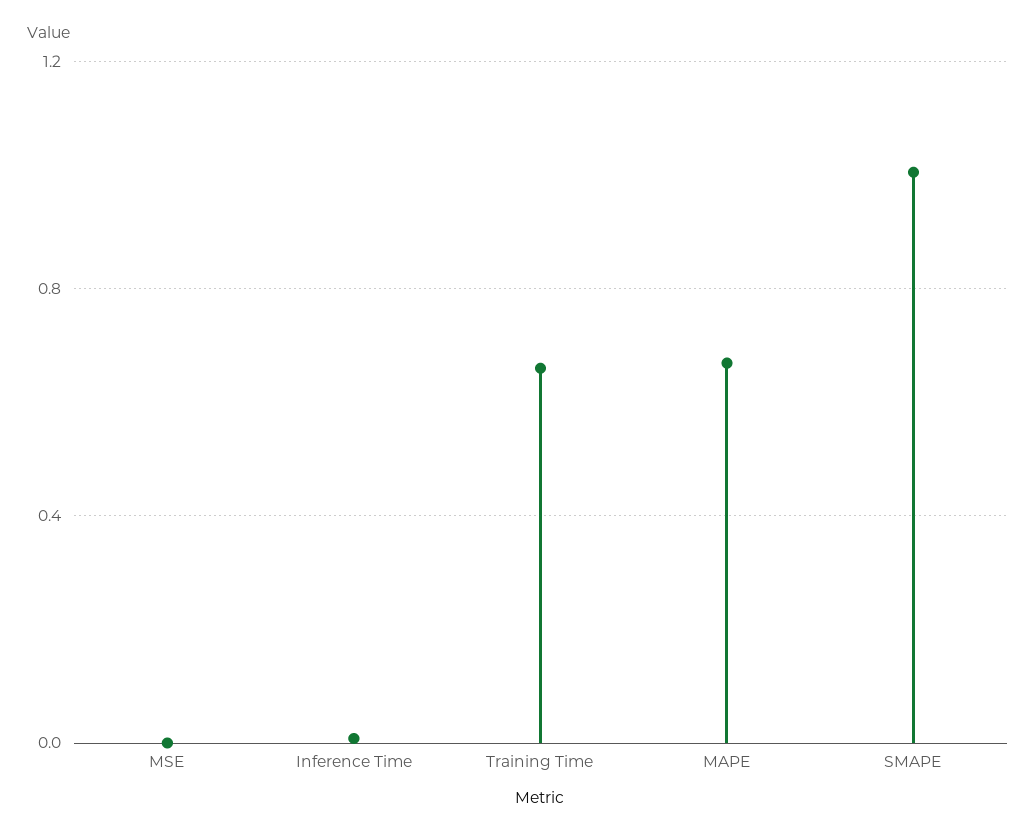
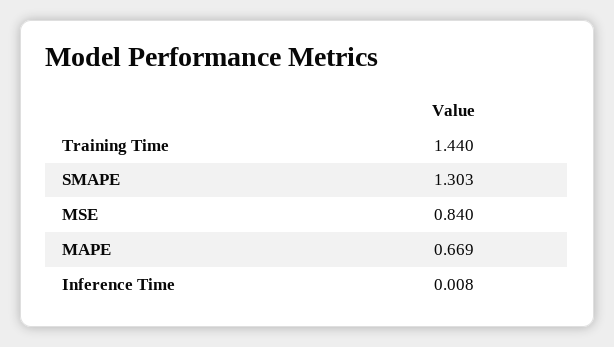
  {
-   "MSE": 0,
+   "MSE": 0.84,
    "Inference Time": 0.008,
-   "Training Time": 0.65,
+   "Training Time": 1.44,
    "MAPE": 0.669,
-   "SMAPE": 1
+   "SMAPE": 1.303
  }

